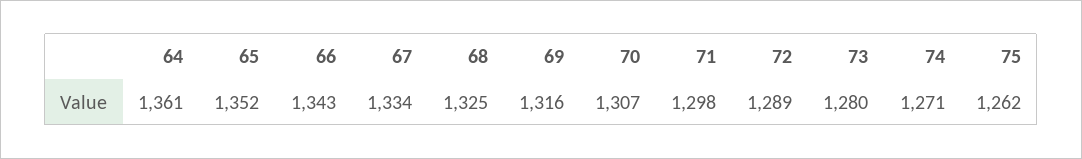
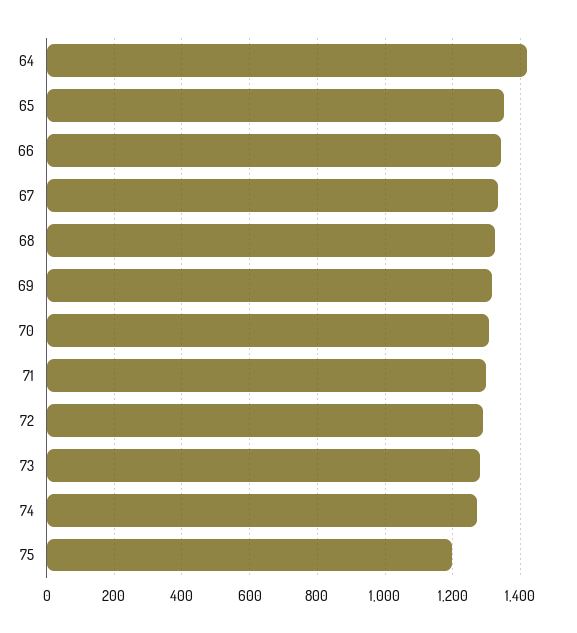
  {
-   "64": 1361,
+   "64": 1420,
    "65": 1352,
    "66": 1343,
    "67": 1334,
    "68": 1325,
    "69": 1316,
    "70": 1307,
    "71": 1298,
    "72": 1289,
    "73": 1280,
    "74": 1271,
-   "75": 1262
+   "75": 1200
  }

